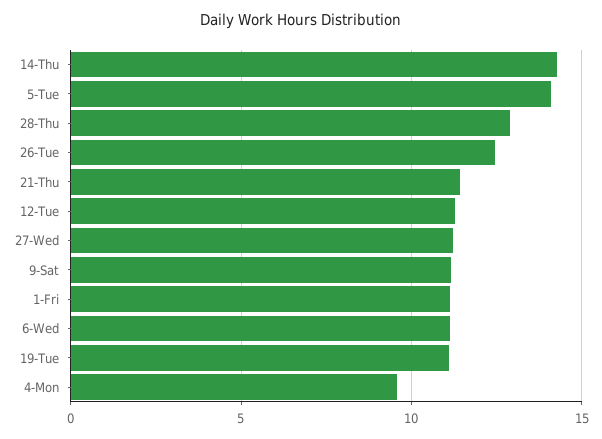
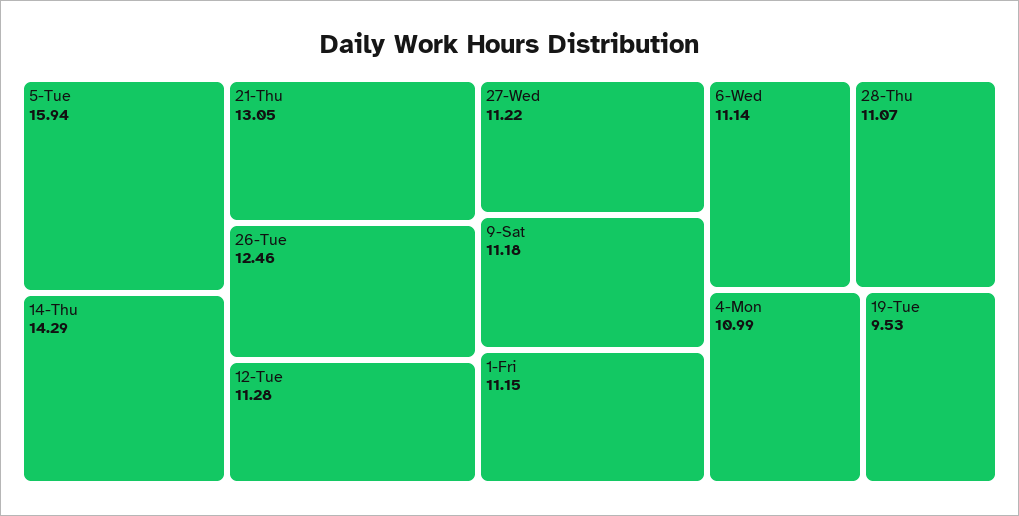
  {
    "14-Thu": 14.29,
-   "5-Tue": 14,
+   "5-Tue": 15.94,
-   "28-Thu": 13,
+   "28-Thu": 11.07,
    "26-Tue": 12.46,
-   "21-Thu": 11.5,
+   "21-Thu": 13.05,
    "12-Tue": 11.28,
    "27-Wed": 11.22,
    "9-Sat": 11.18,
    "1-Fri": 11.15,
    "6-Wed": 11.14,
-   "19-Tue": 11,
+   "19-Tue": 9.53,
-   "4-Mon": 9.5
+   "4-Mon": 10.99
  }

